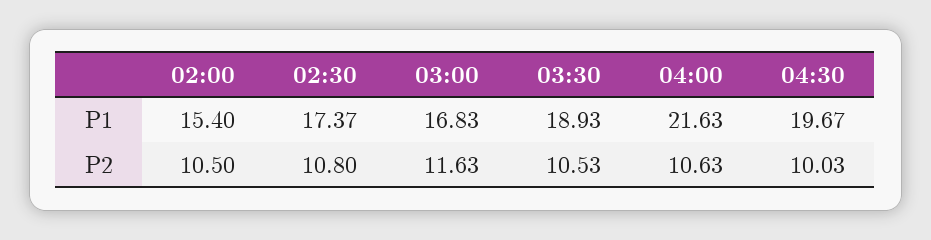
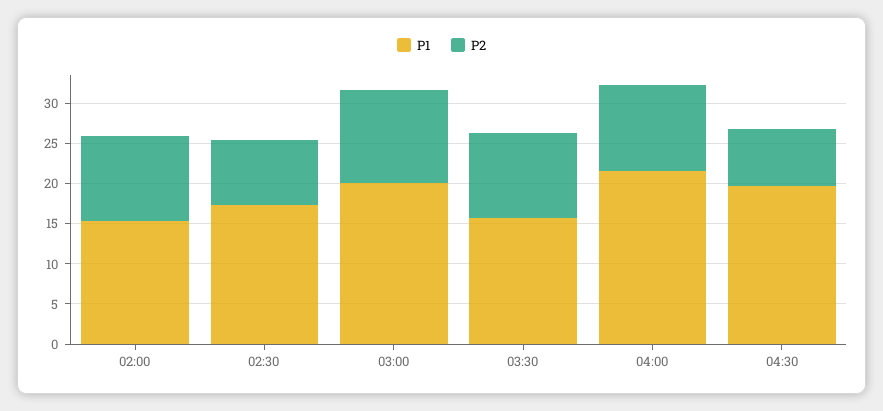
  {
    "P1": {
      "02:00": 15.4,
      "02:30": 17.37,
-     "03:00": 16.83,
+     "03:00": 20,
-     "03:30": 18.93,
+     "03:30": 16,
      "04:00": 21.63,
      "04:30": 19.67
    },
    "P2": {
      "02:00": 10.5,
-     "02:30": 10.8,
+     "02:30": 8,
      "03:00": 11.63,
      "03:30": 10.53,
      "04:00": 10.63,
-     "04:30": 10.03
+     "04:30": 7
    }
  }

